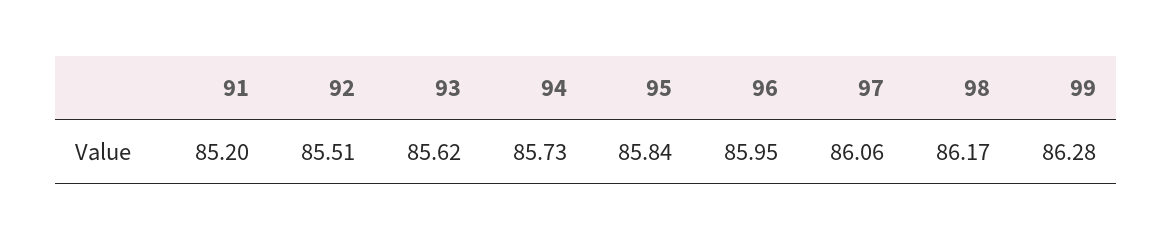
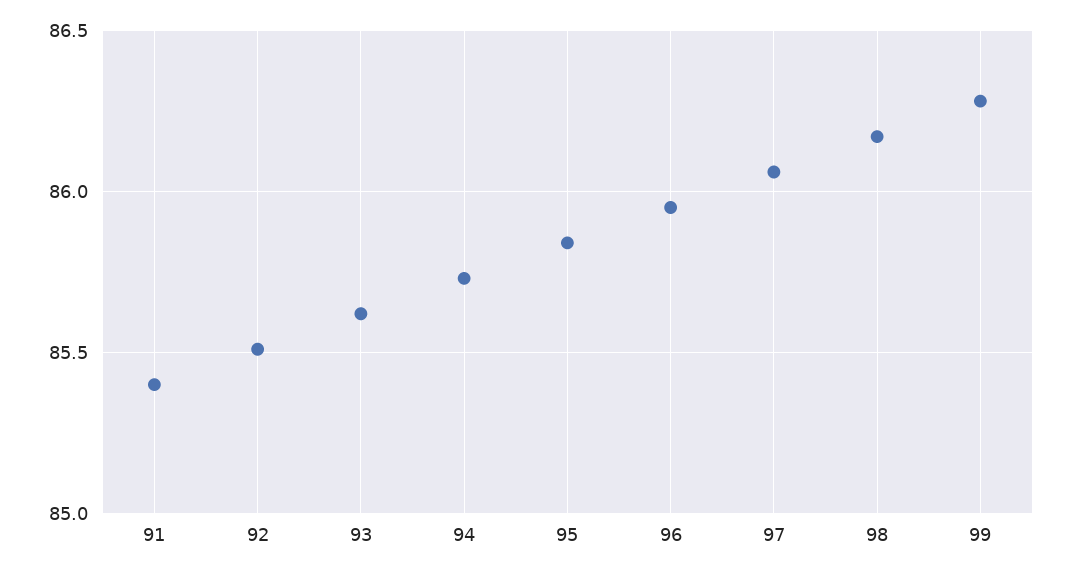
  {
-   "91": 85.2,
+   "91": 85.4,
    "92": 85.51,
    "93": 85.62,
    "94": 85.73,
    "95": 85.84,
    "96": 85.95,
    "97": 86.06,
    "98": 86.17,
    "99": 86.28
  }

